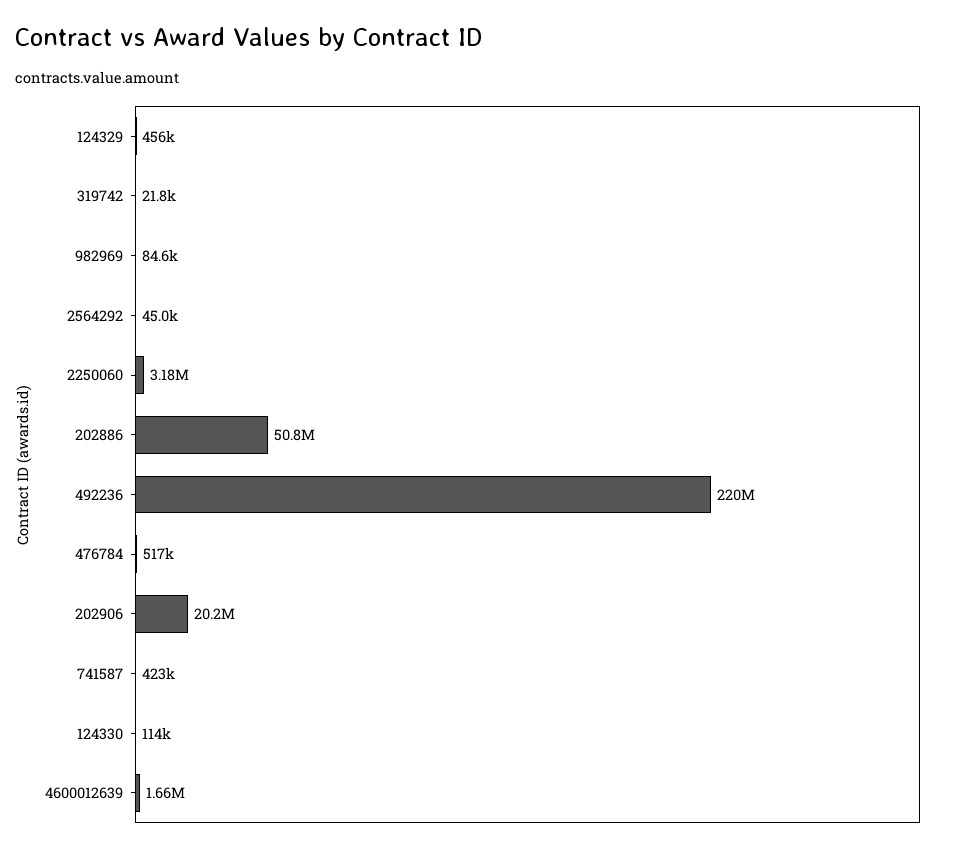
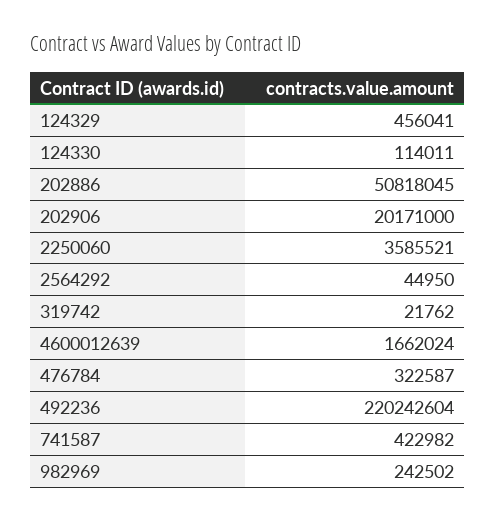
  {
    "124329": 456041,
    "319742": 21762,
-   "982969": 84600,
+   "982969": 242502,
    "2564292": 44950,
-   "2250060": 3180000,
+   "2250060": 3585521,
    "202886": 50818045,
    "492236": 220242604,
-   "476784": 517000,
+   "476784": 322587,
    "202906": 20171000,
    "741587": 422982,
    "124330": 114011,
    "4600012639": 1662024
  }

